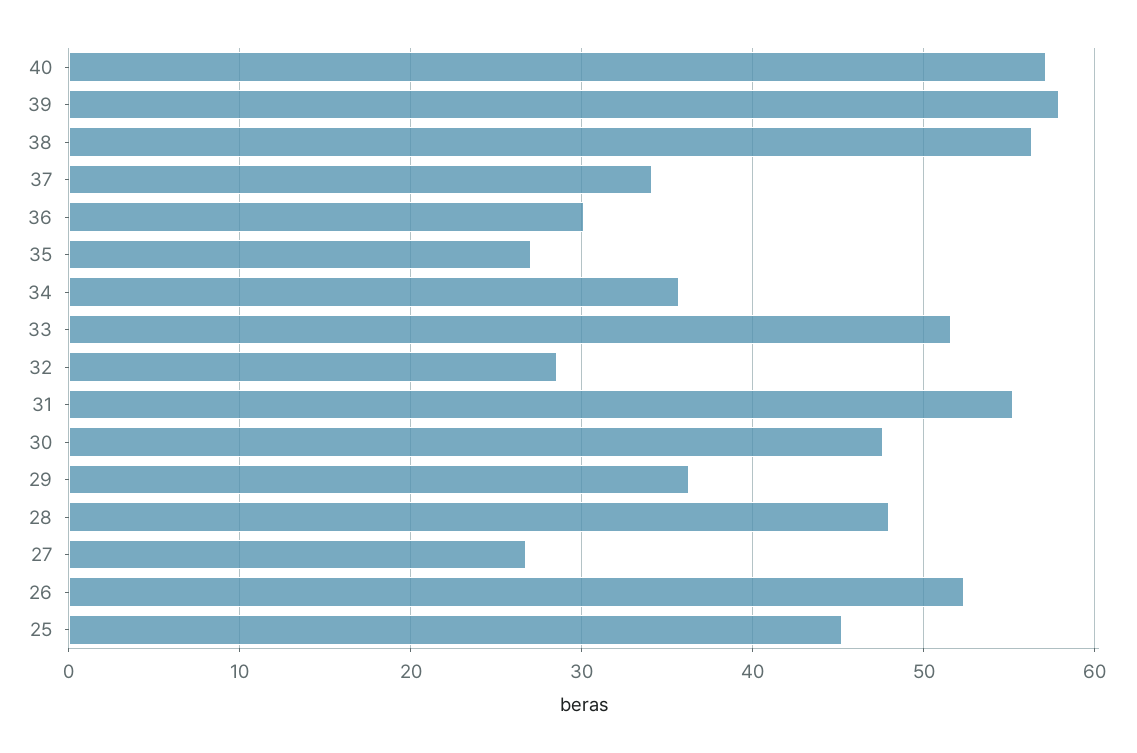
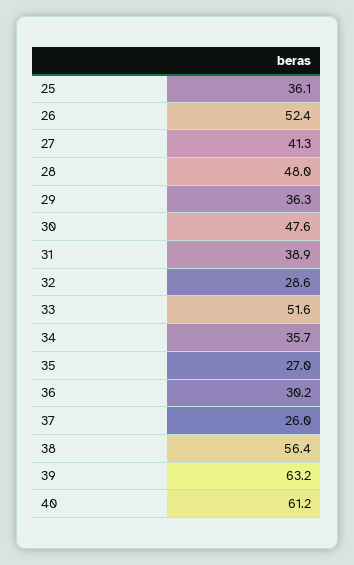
  {
-   "40": 57,
+   "40": 61.2,
-   "39": 58,
+   "39": 63.2,
    "38": 56.4,
-   "37": 34,
+   "37": 26,
    "36": 30.2,
    "35": 27,
    "34": 35.7,
    "33": 51.6,
    "32": 28.6,
-   "31": 55,
+   "31": 38.9,
    "30": 47.6,
    "29": 36.3,
    "28": 48,
-   "27": 27,
+   "27": 41.3,
    "26": 52.4,
-   "25": 45
+   "25": 36.1
  }

